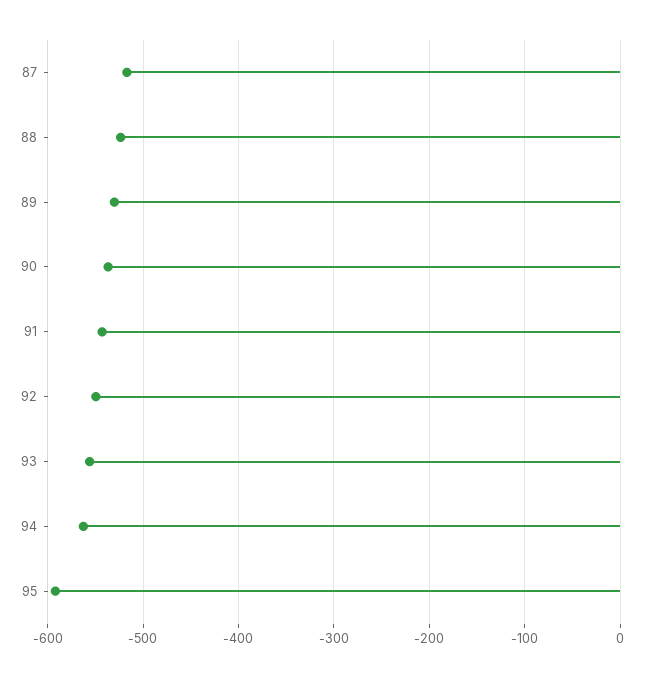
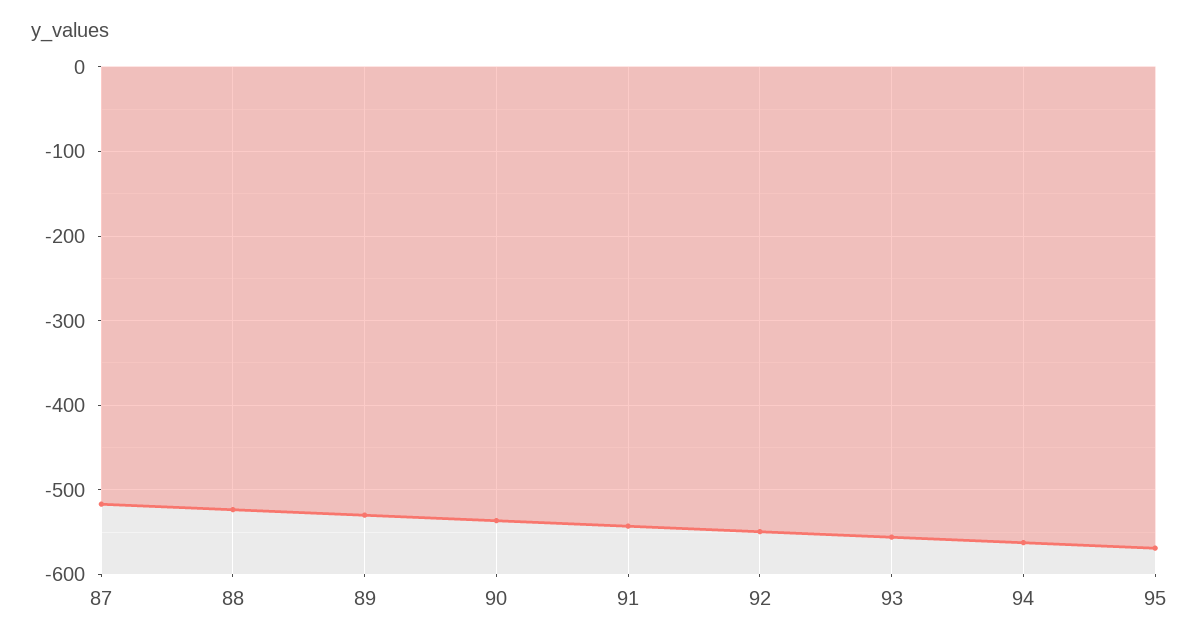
  {
    "87": -520,
    "88": -520,
    "89": -530,
    "90": -540,
    "91": -540,
    "92": -550,
    "93": -560,
    "94": -560,
-   "95": -590
+   "95": -570
  }

